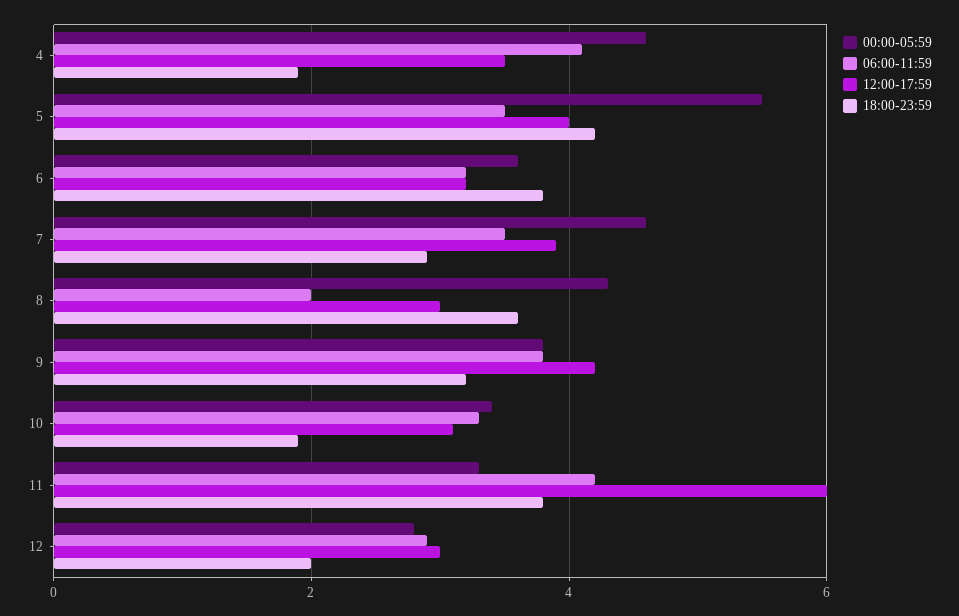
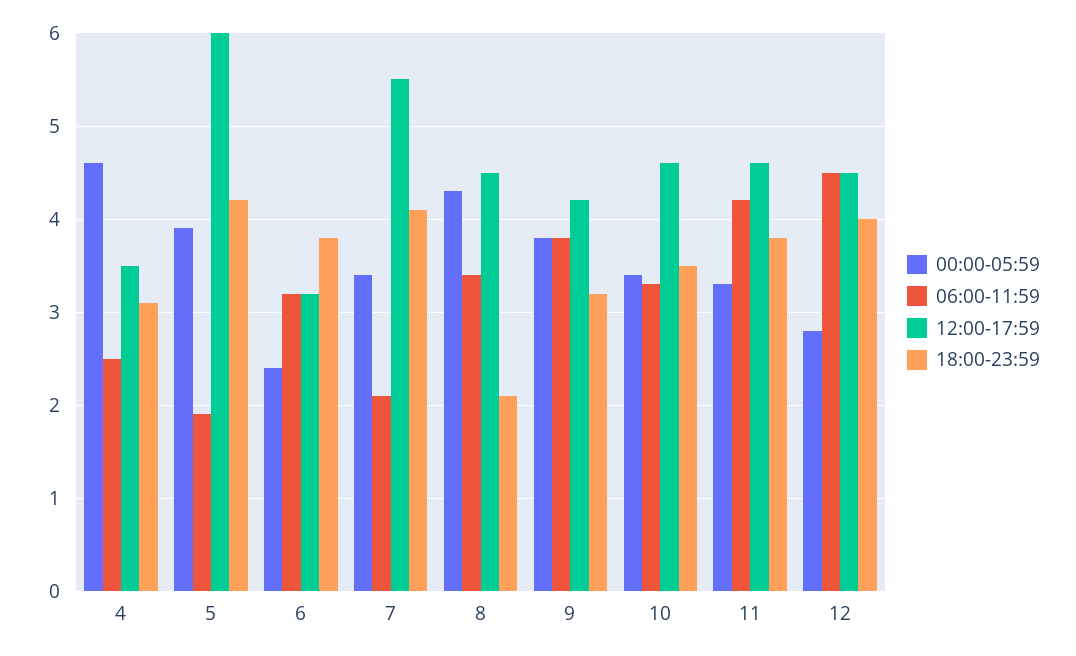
  {
    "00:00-05:59": {
      "4": 4.6,
-     "5": 5.5,
+     "5": 3.9,
-     "6": 3.5,
+     "6": 2.4,
-     "7": 4.5,
+     "7": 3.4,
      "8": 4.3,
      "9": 3.8,
      "10": 3.4,
      "11": 3.3,
      "12": 2.8
    },
    "06:00-11:59": {
-     "4": 4,
+     "4": 2.5,
-     "5": 3.5,
+     "5": 1.9,
      "6": 3.2,
-     "7": 3.5,
+     "7": 2.1,
-     "8": 2,
+     "8": 3.4,
      "9": 3.8,
      "10": 3.3,
      "11": 4.2,
-     "12": 3
+     "12": 4.5
    },
    "12:00-17:59": {
      "4": 3.5,
-     "5": 4,
+     "5": 6,
      "6": 3.2,
-     "7": 4,
+     "7": 5.5,
-     "8": 3,
+     "8": 4.5,
      "9": 4.2,
-     "10": 3,
+     "10": 4.6,
-     "11": 6,
+     "11": 4.6,
-     "12": 3
+     "12": 4.5
    },
    "18:00-23:59": {
-     "4": 2,
+     "4": 3.1,
      "5": 4.2,
      "6": 3.8,
-     "7": 3,
+     "7": 4.1,
-     "8": 3.5,
+     "8": 2.1,
      "9": 3.2,
-     "10": 2,
+     "10": 3.5,
      "11": 3.8,
-     "12": 2
+     "12": 4
    }
  }

